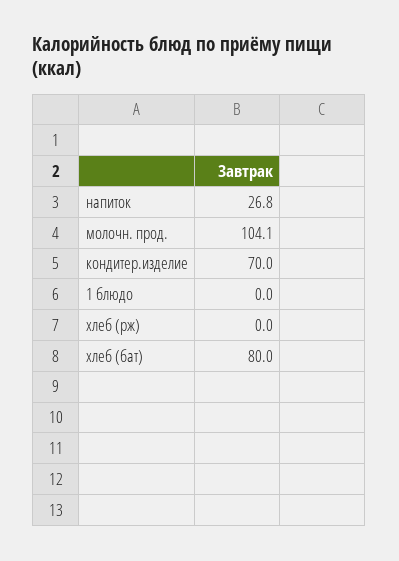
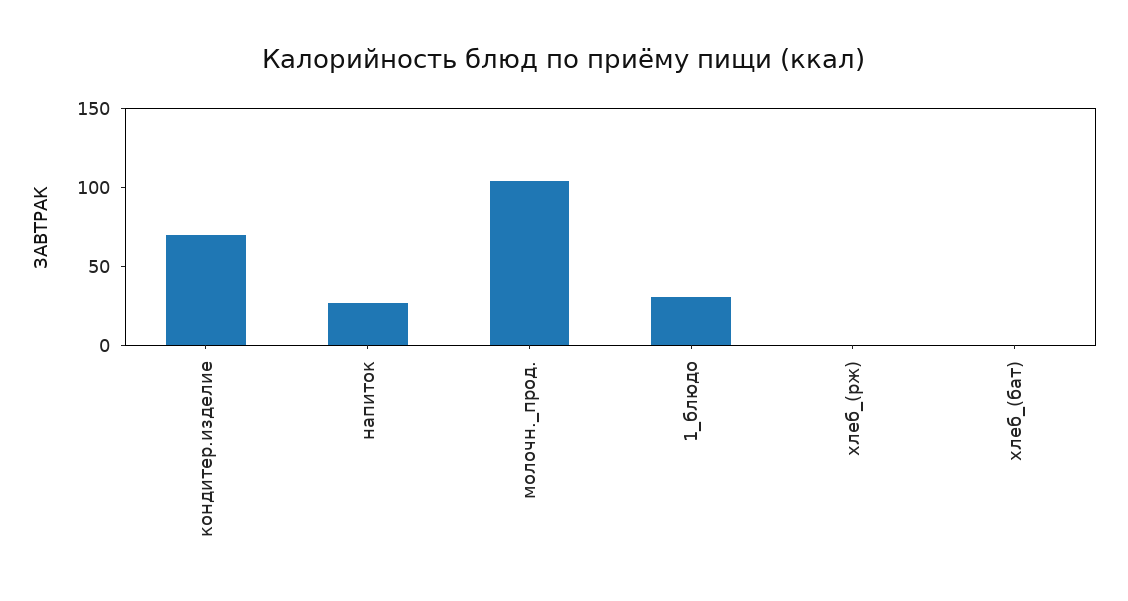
  {
    "напиток": 26.8,
    "молочн. прод.": 104.1,
    "кондитер.изделие": 70,
-   "1 блюдо": 0,
+   "1 блюдо": 30,
    "хлеб (рж)": 0,
-   "хлеб (бат)": 80
+   "хлеб (бат)": 0
  }

